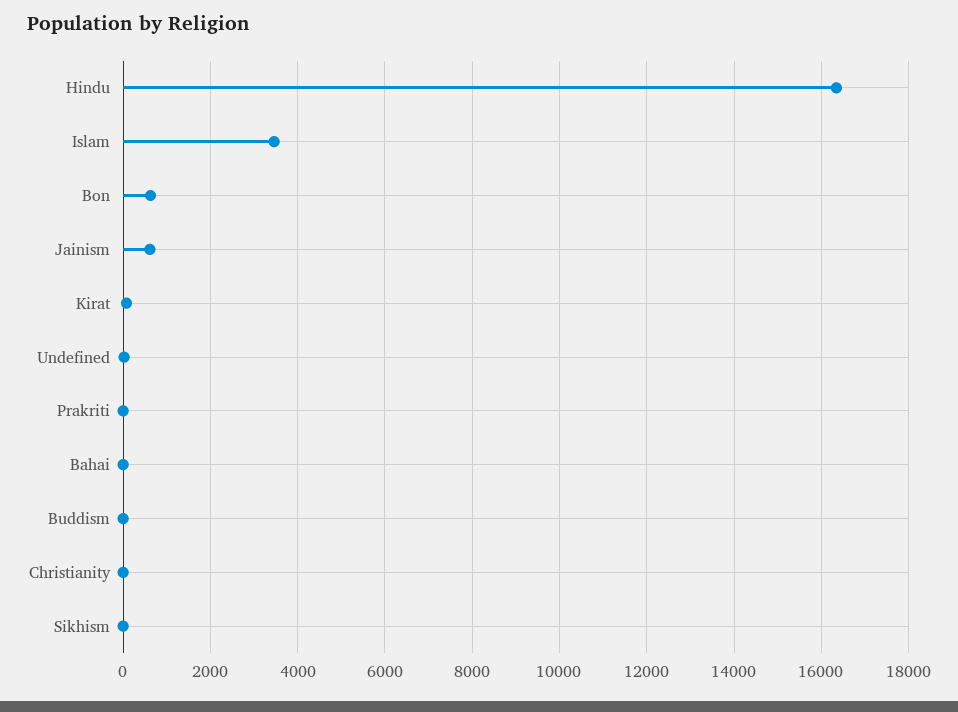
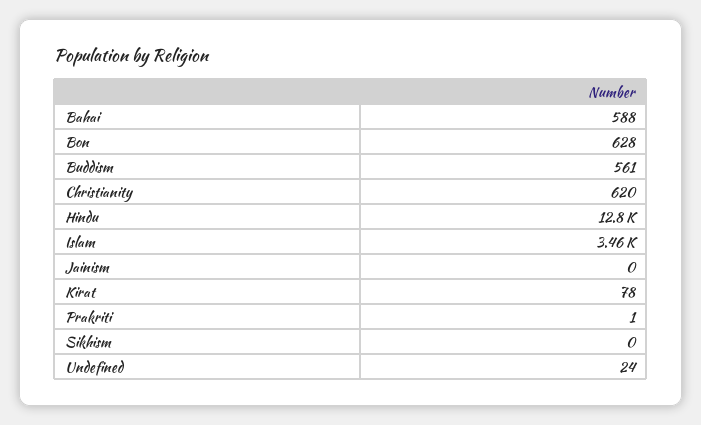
  {
-   "Hindu": 16400,
+   "Hindu": 12800,
    "Islam": 3460,
    "Bon": 628,
-   "Jainism": 600,
+   "Jainism": 0,
    "Kirat": 78,
    "Undefined": 24,
    "Prakriti": 1,
-   "Bahai": 0,
+   "Bahai": 588,
-   "Buddism": 0,
+   "Buddism": 561,
-   "Christianity": 0,
+   "Christianity": 620,
    "Sikhism": 0
  }

